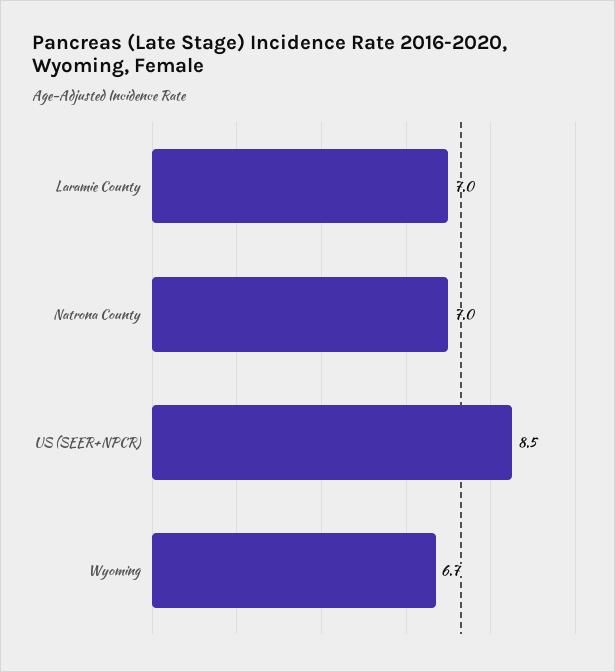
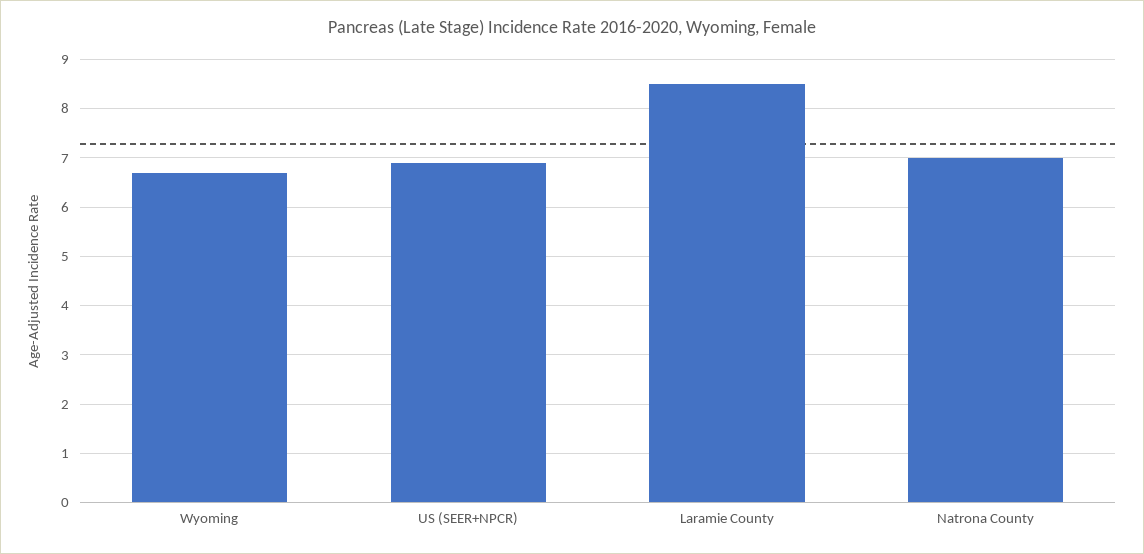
  {
-   "Laramie County": 7,
+   "Laramie County": 8.5,
    "Natrona County": 7,
-   "US (SEER+NPCR)": 8.5,
+   "US (SEER+NPCR)": 7,
    "Wyoming": 6.7
  }

